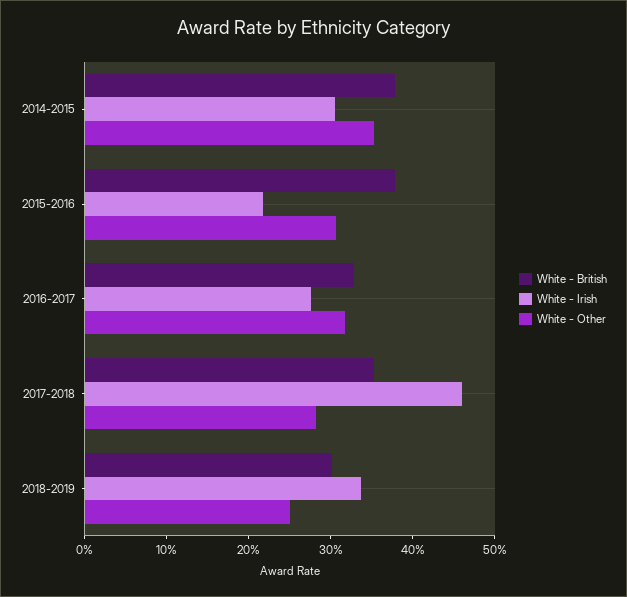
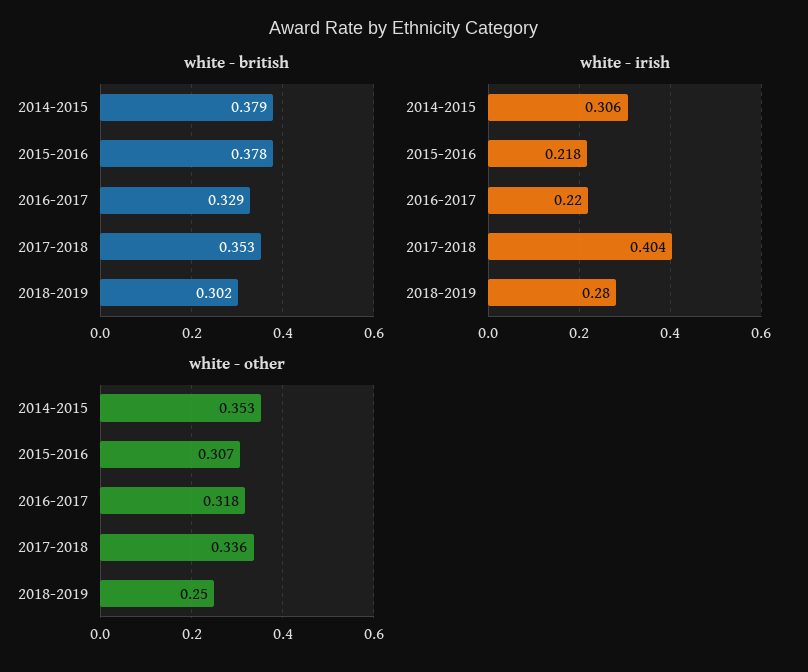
  {
    "White - British": {
      "2014-2015": 0.379,
      "2015-2016": 0.378,
      "2016-2017": 0.329,
      "2017-2018": 0.353,
      "2018-2019": 0.302
    },
    "White - Irish": {
      "2014-2015": 0.306,
      "2015-2016": 0.218,
-     "2016-2017": 0.28,
+     "2016-2017": 0.22,
-     "2017-2018": 0.46,
+     "2017-2018": 0.404,
-     "2018-2019": 0.34
+     "2018-2019": 0.28
    },
    "White - Other": {
      "2014-2015": 0.353,
      "2015-2016": 0.307,
      "2016-2017": 0.318,
-     "2017-2018": 0.28,
+     "2017-2018": 0.336,
      "2018-2019": 0.25
    }
  }

